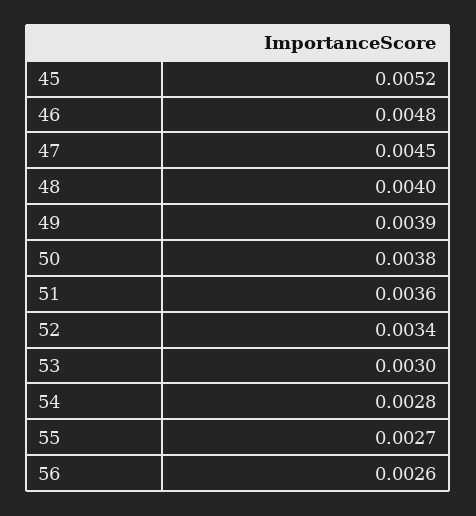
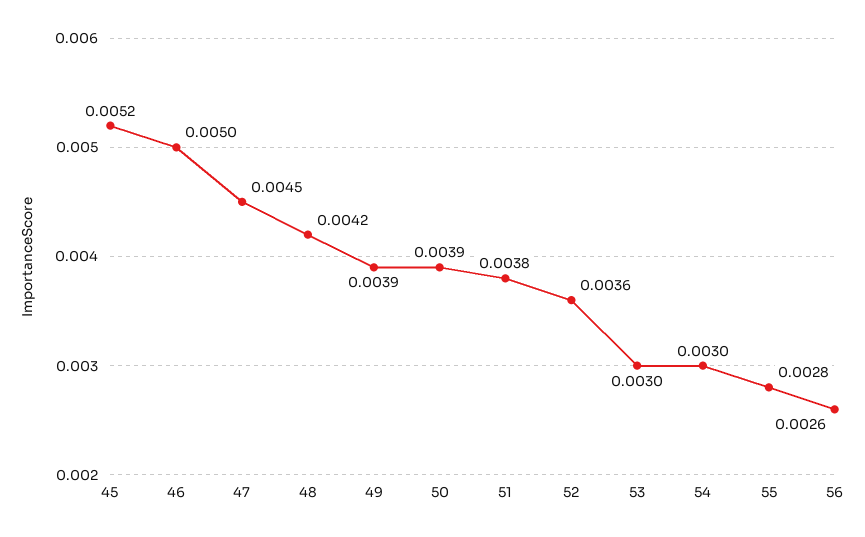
  {
    "45": 0.0052,
-   "46": 0.0048,
+   "46": 0.005,
    "47": 0.0045,
-   "48": 0.004,
+   "48": 0.0042,
    "49": 0.0039,
-   "50": 0.0038,
+   "50": 0.0039,
-   "51": 0.0036,
+   "51": 0.0038,
-   "52": 0.0034,
+   "52": 0.0036,
    "53": 0.003,
-   "54": 0.0028,
+   "54": 0.003,
-   "55": 0.0027,
+   "55": 0.0028,
    "56": 0.0026
  }

